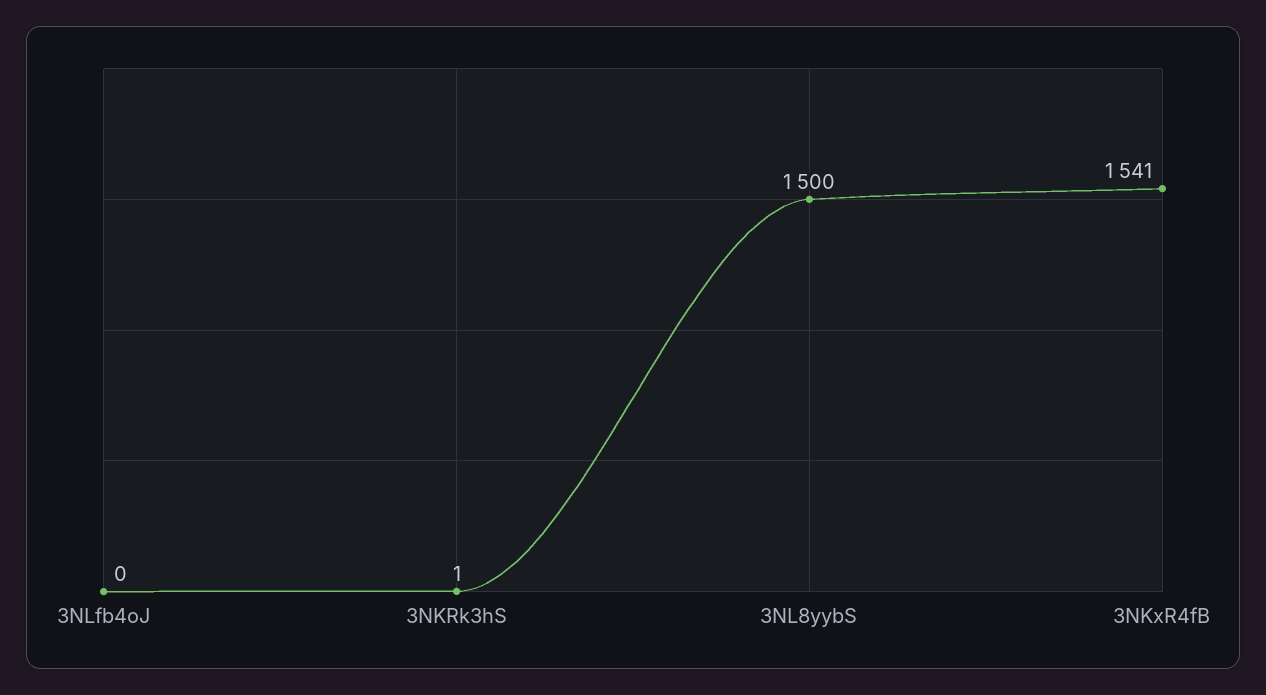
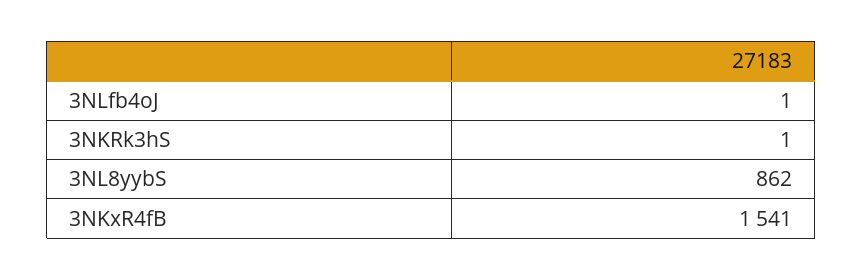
  {
-   "3NLfb4oJ": 0,
+   "3NLfb4oJ": 1,
    "3NKRk3hS": 1,
-   "3NL8yybS": 1500,
+   "3NL8yybS": 862,
    "3NKxR4fB": 1541
  }

